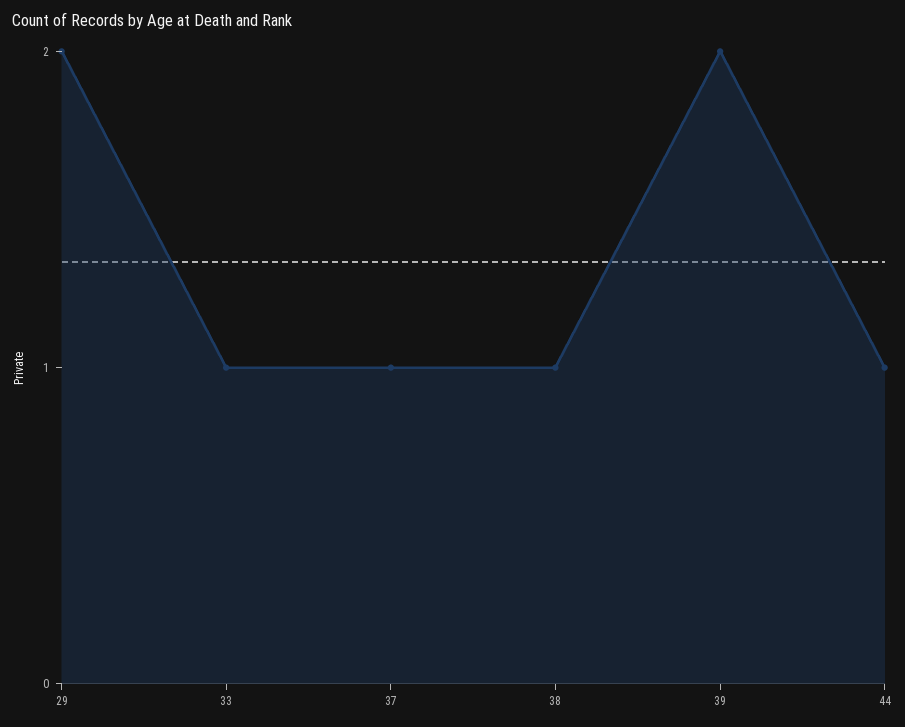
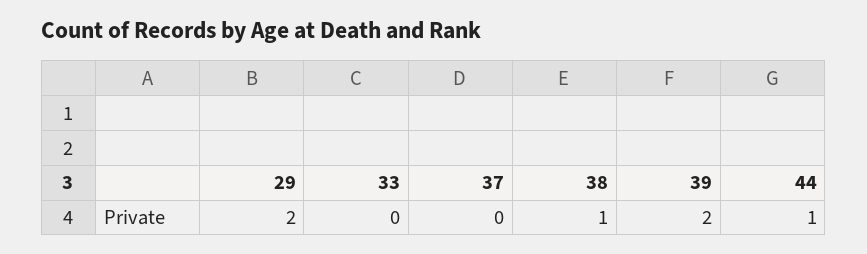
  {
    "29": 2,
-   "33": 1,
+   "33": 0,
-   "37": 1,
+   "37": 0,
    "38": 1,
    "39": 2,
    "44": 1
  }

